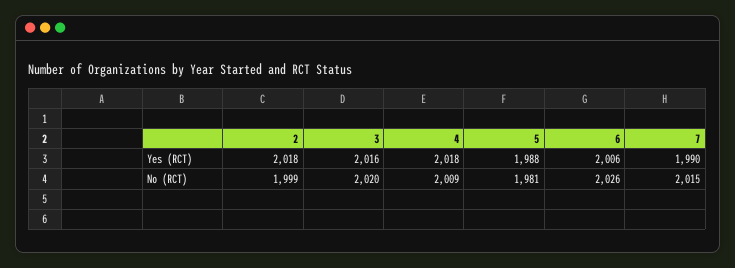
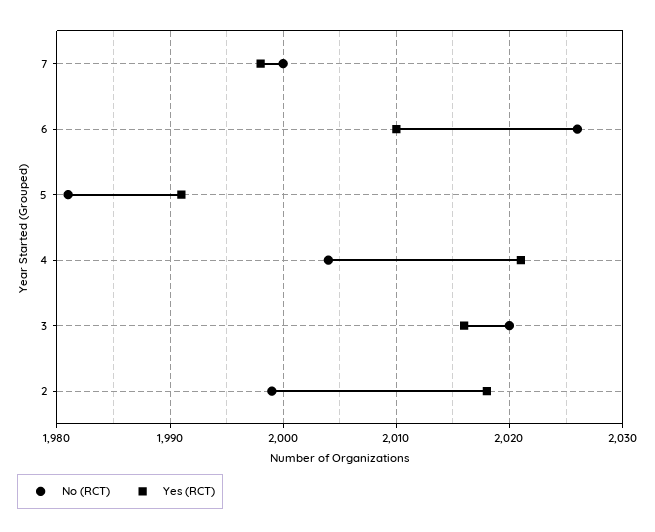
  {
    "Yes (RCT)": {
      "2": 2018,
      "3": 2016,
-     "4": 2018,
+     "4": 2021,
-     "5": 1988,
+     "5": 1991,
-     "6": 2006,
+     "6": 2010,
-     "7": 1990
+     "7": 1998
    },
    "No (RCT)": {
      "2": 1999,
      "3": 2020,
-     "4": 2009,
+     "4": 2004,
      "5": 1981,
      "6": 2026,
-     "7": 2015
+     "7": 2000
    }
  }

